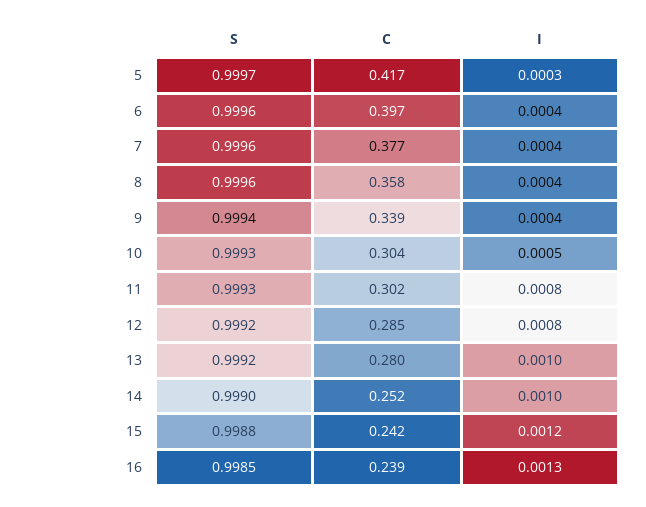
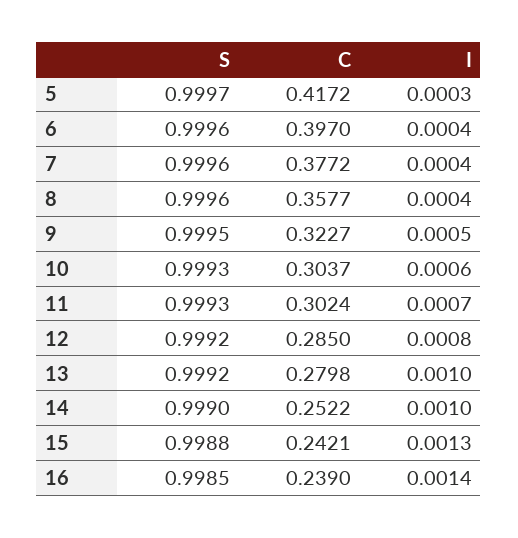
  {
    "S": {
      "5": 0.9997,
      "6": 0.9996,
      "7": 0.9996,
      "8": 0.9996,
-     "9": 0.9994,
+     "9": 0.9995,
      "10": 0.9993,
      "11": 0.9993,
      "12": 0.9992,
      "13": 0.9992,
      "14": 0.999,
      "15": 0.9988,
      "16": 0.9985
    },
    "C": {
      "5": 0.4172,
      "6": 0.397,
      "7": 0.3772,
      "8": 0.3577,
-     "9": 0.339,
+     "9": 0.3227,
      "10": 0.3037,
      "11": 0.3024,
      "12": 0.285,
      "13": 0.2798,
      "14": 0.2522,
      "15": 0.2421,
      "16": 0.239
    },
    "I": {
      "5": 0.0003,
      "6": 0.0004,
      "7": 0.0004,
      "8": 0.0004,
-     "9": 0.0004,
+     "9": 0.0005,
-     "10": 0.0005,
+     "10": 0.0006,
-     "11": 0.0008,
+     "11": 0.0007,
      "12": 0.0008,
      "13": 0.001,
      "14": 0.001,
-     "15": 0.0012,
+     "15": 0.0013,
-     "16": 0.0013
+     "16": 0.0014
    }
  }

